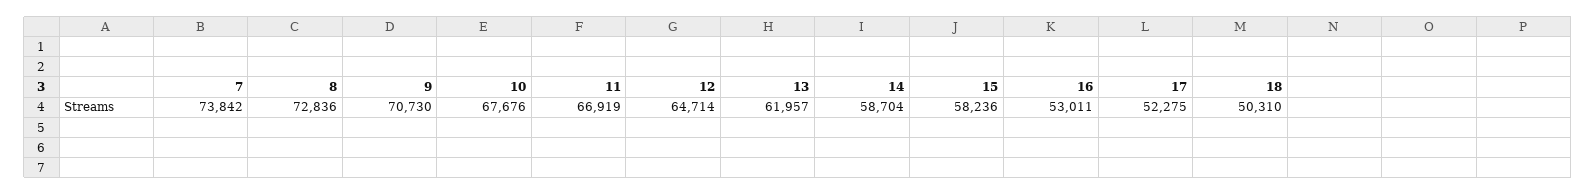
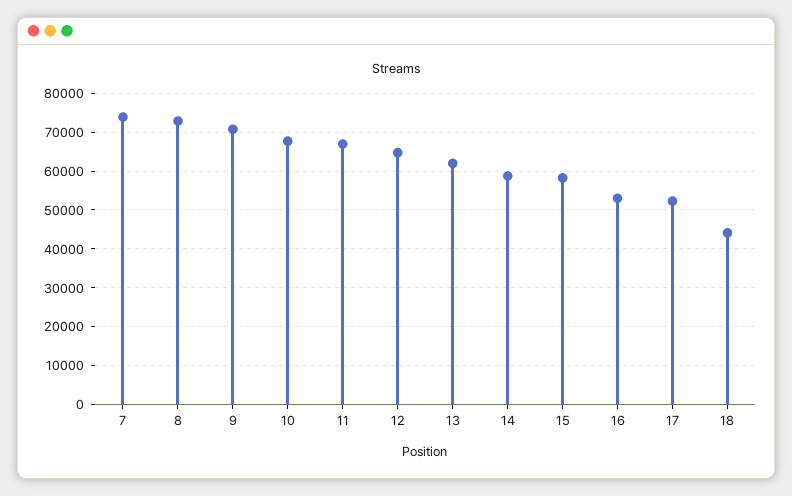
  {
    "7": 73842,
    "8": 72836,
    "9": 70730,
    "10": 67676,
    "11": 66919,
    "12": 64714,
    "13": 61957,
    "14": 58704,
    "15": 58236,
    "16": 53011,
    "17": 52275,
-   "18": 50310
+   "18": 44000
  }

